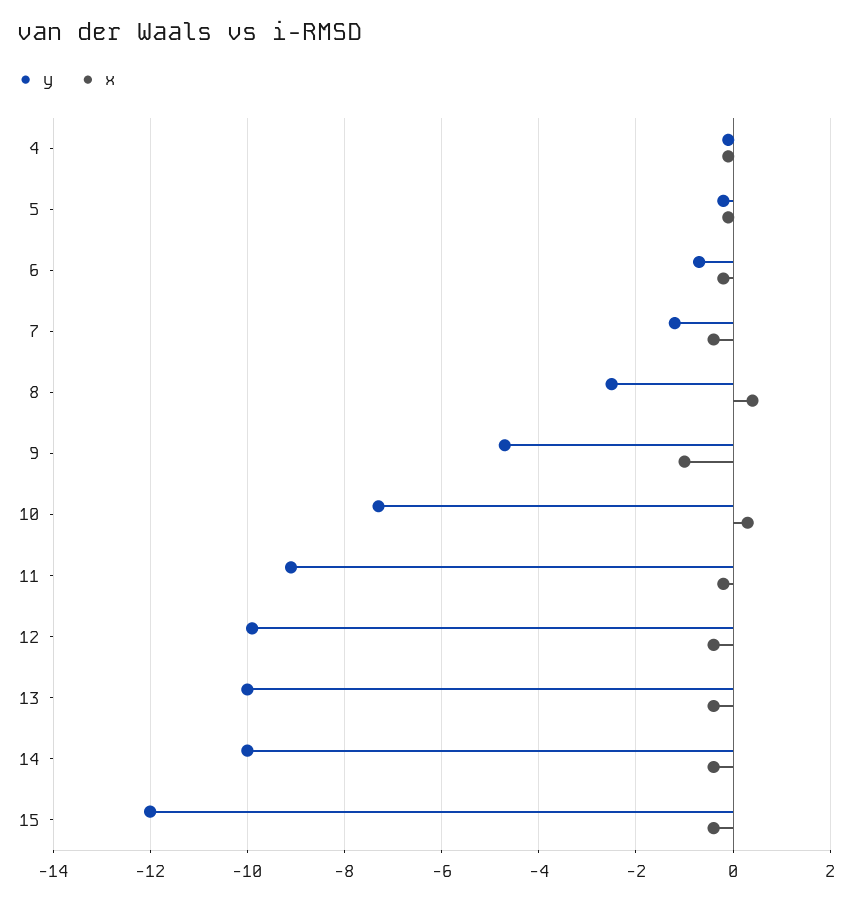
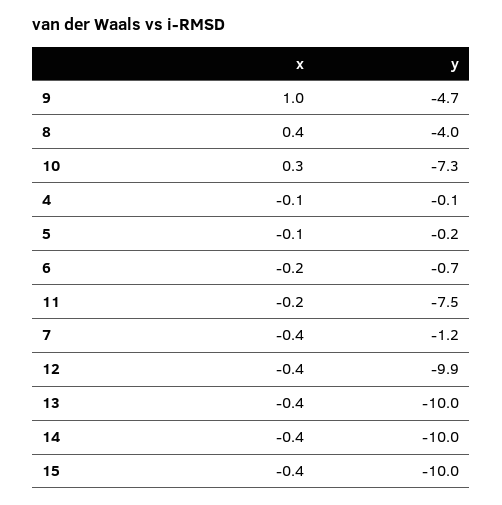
  {
    "y": {
      "4": -0.1,
      "5": -0.2,
      "6": -0.7,
      "7": -1.2,
-     "8": -2.5,
+     "8": -4,
      "9": -4.7,
      "10": -7.3,
-     "11": -9,
+     "11": -7.5,
      "12": -9.9,
      "13": -10,
      "14": -10,
-     "15": -12
+     "15": -10
    },
    "x": {
      "4": -0.1,
      "5": -0.1,
      "6": -0.2,
      "7": -0.4,
      "8": 0.4,
-     "9": -1,
+     "9": 1,
      "10": 0.3,
      "11": -0.2,
      "12": -0.4,
      "13": -0.4,
      "14": -0.4,
      "15": -0.4
    }
  }

